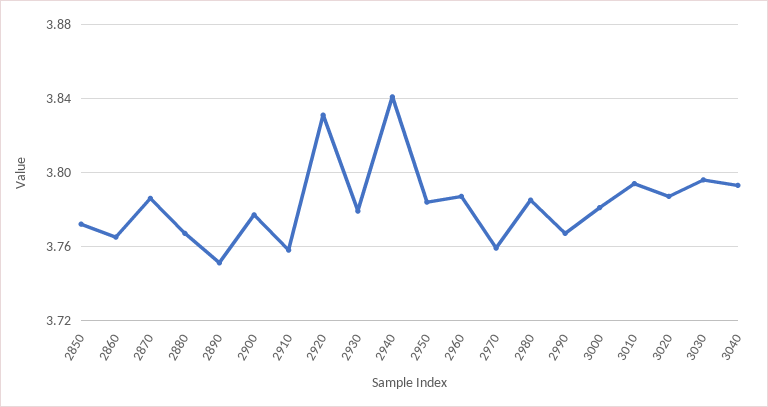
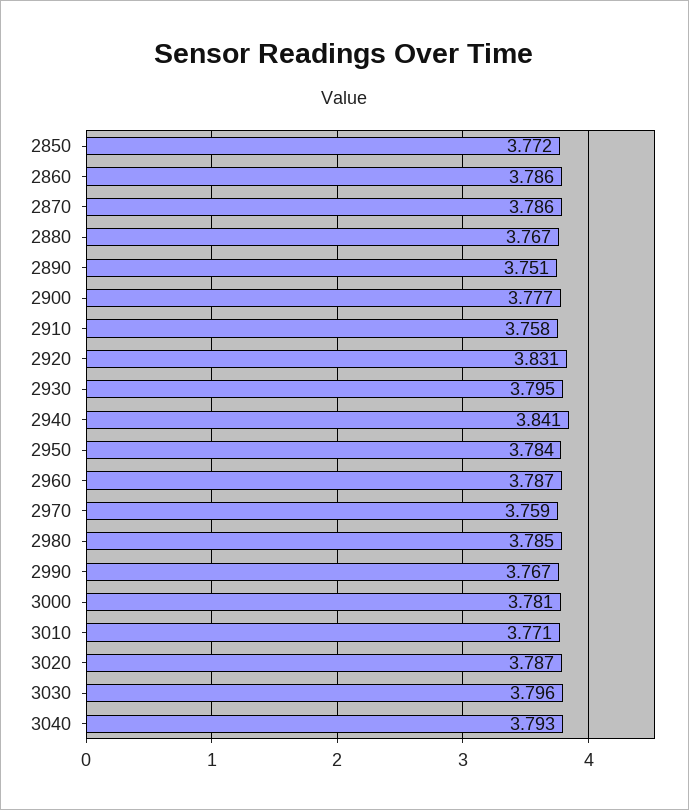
  {
    "2850": 3.772,
-   "2860": 3.765,
+   "2860": 3.786,
    "2870": 3.786,
    "2880": 3.767,
    "2890": 3.751,
    "2900": 3.777,
    "2910": 3.758,
    "2920": 3.831,
-   "2930": 3.78,
+   "2930": 3.795,
    "2940": 3.841,
    "2950": 3.784,
    "2960": 3.787,
    "2970": 3.759,
    "2980": 3.785,
    "2990": 3.767,
    "3000": 3.781,
-   "3010": 3.795,
+   "3010": 3.771,
    "3020": 3.787,
    "3030": 3.796,
    "3040": 3.793
  }

